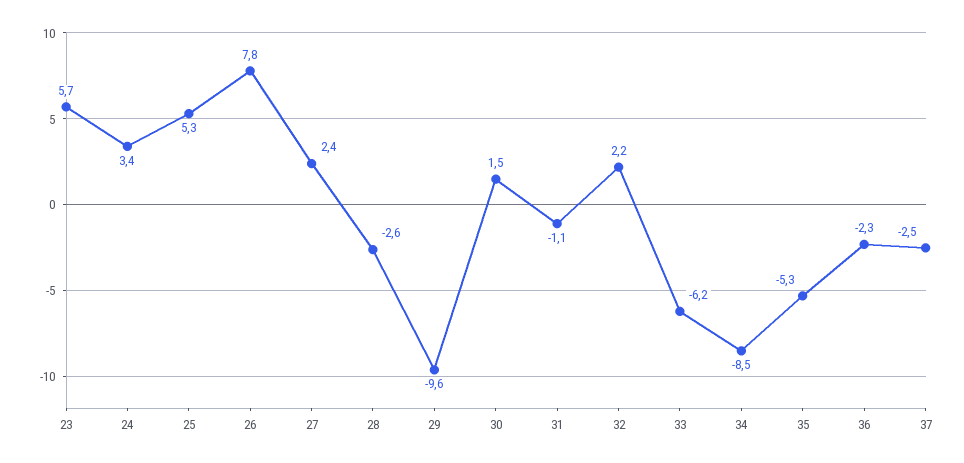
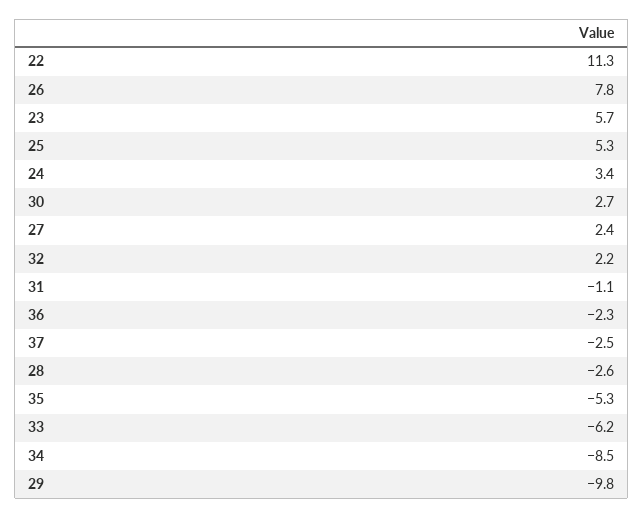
  {
    "23": 5.7,
    "24": 3.4,
    "25": 5.3,
    "26": 7.8,
    "27": 2.4,
    "28": -2.6,
-   "29": -9.6,
+   "29": -9.8,
-   "30": 1.5,
+   "30": 2.7,
    "31": -1.1,
    "32": 2.2,
    "33": -6.2,
    "34": -8.5,
    "35": -5.3,
    "36": -2.3,
-   "37": -2.5
+   "37": -2.5,
+   "22": 11.3
  }

